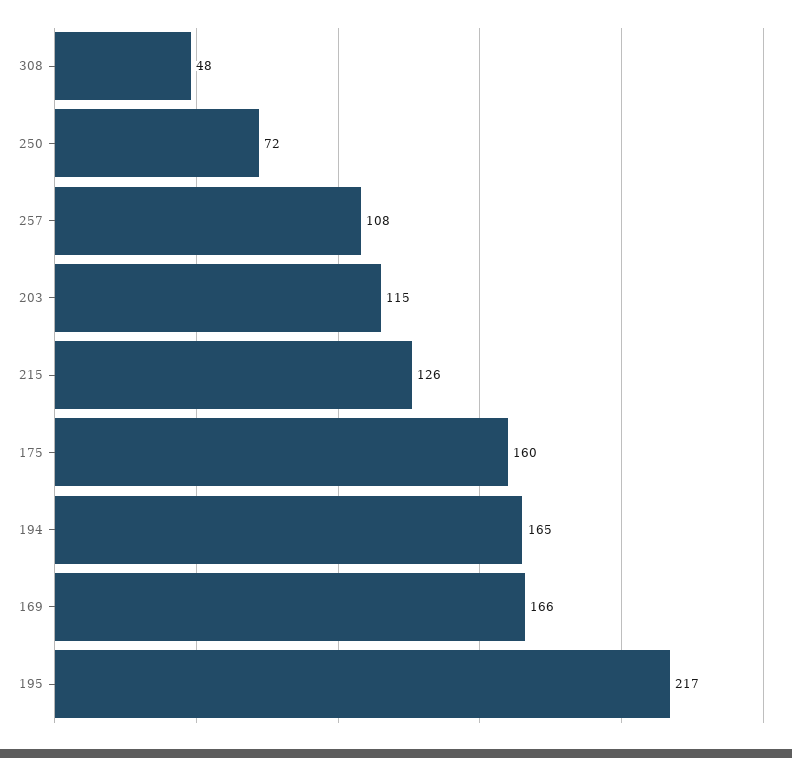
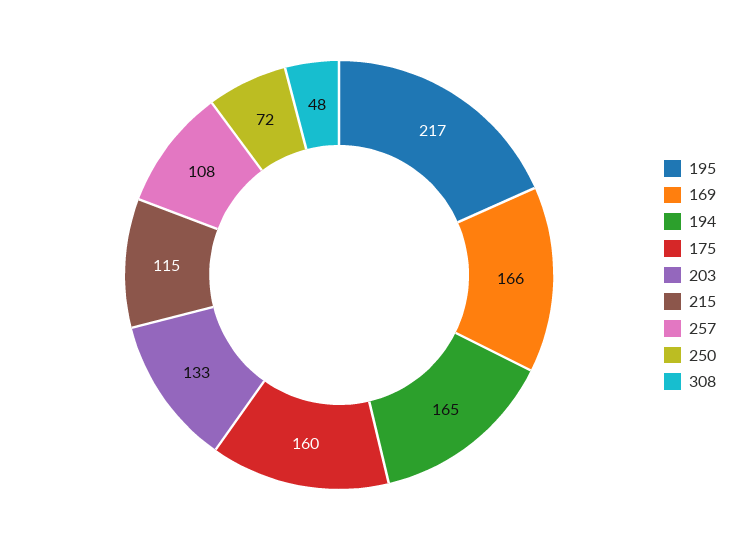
  {
    "308": 48,
    "250": 72,
    "257": 108,
-   "203": 115,
+   "203": 133,
-   "215": 126,
+   "215": 115,
    "175": 160,
    "194": 165,
    "169": 166,
    "195": 217
  }

